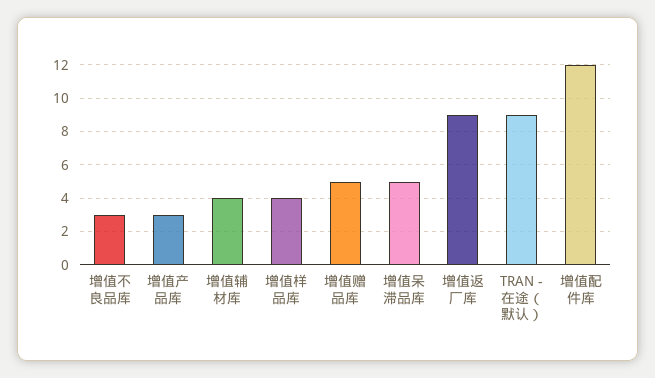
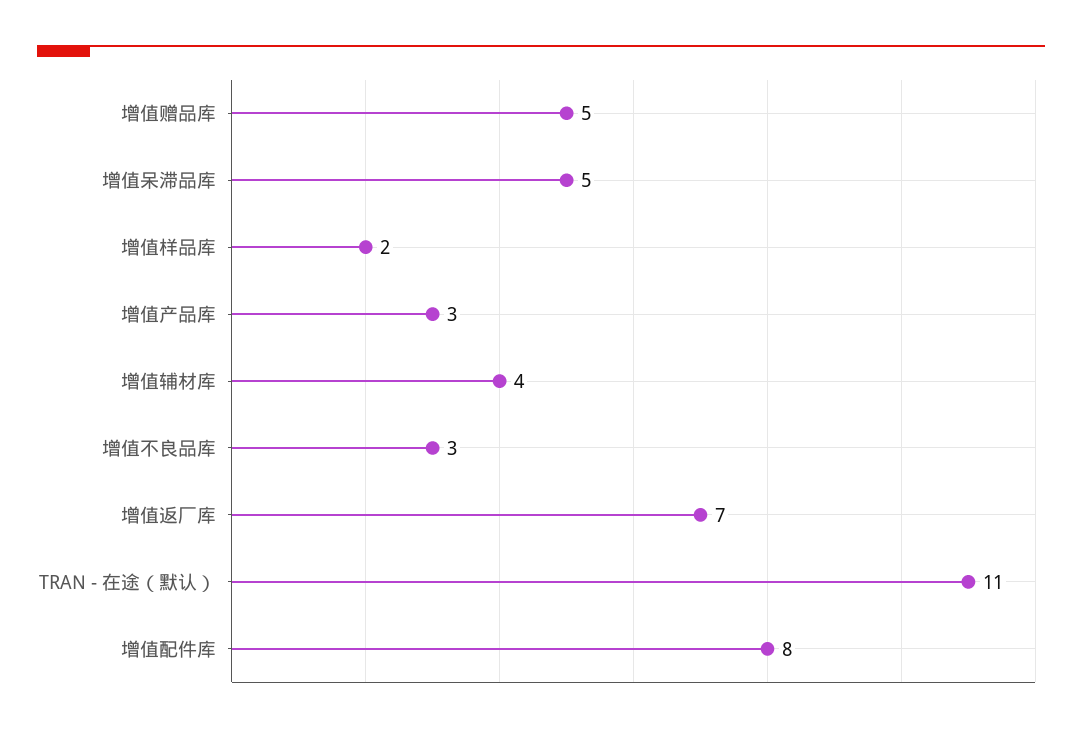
  {
    "增值不良品库": 3,
    "增值产品库": 3,
    "增值辅材库": 4,
-   "增值样品库": 4,
+   "增值样品库": 2,
    "增值赠品库": 5,
    "增值呆滞品库": 5,
-   "增值返厂库": 9,
+   "增值返厂库": 7,
-   "TRAN - 在途（默认）": 9,
+   "TRAN - 在途（默认）": 11,
-   "增值配件库": 12
+   "增值配件库": 8
  }

